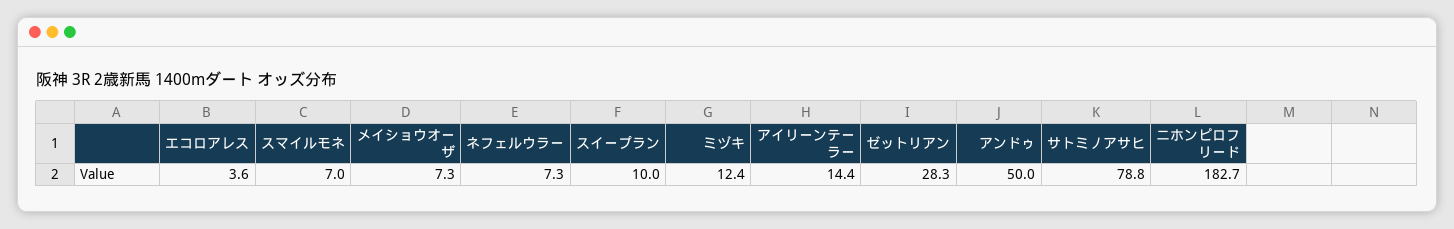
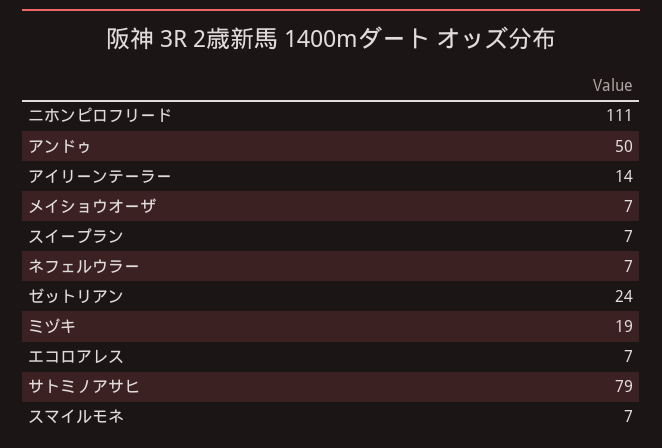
  {
-   "エコロアレス": 3.6,
+   "エコロアレス": 7,
    "スマイルモネ": 7,
    "メイショウオーザ": 7.3,
    "ネフェルウラー": 7.3,
-   "スイープラン": 10,
+   "スイープラン": 7,
-   "ミヅキ": 12.4,
+   "ミヅキ": 19,
    "アイリーンテーラー": 14.4,
-   "ゼットリアン": 28.3,
+   "ゼットリアン": 24,
    "アンドゥ": 50,
    "サトミノアサヒ": 78.8,
-   "ニホンピロフリード": 182.7
+   "ニホンピロフリード": 111
  }

